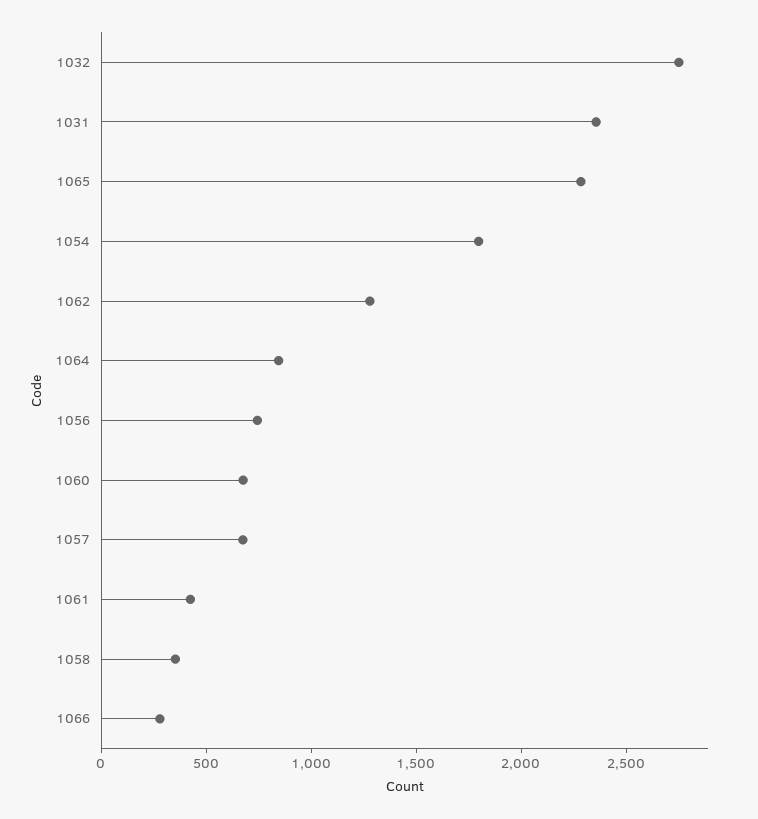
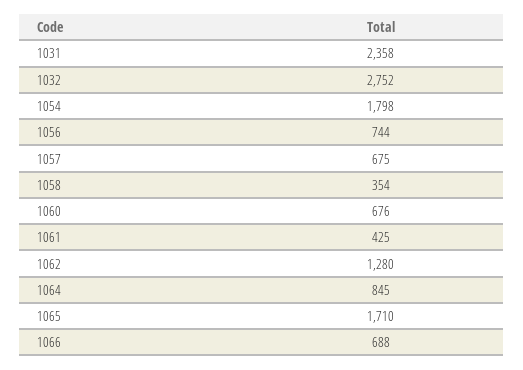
  {
    "1032": 2752,
    "1031": 2358,
-   "1065": 2300,
+   "1065": 1710,
    "1054": 1798,
    "1062": 1280,
    "1064": 845,
    "1056": 744,
    "1060": 676,
    "1057": 675,
    "1061": 425,
    "1058": 354,
-   "1066": 300
+   "1066": 688
  }

